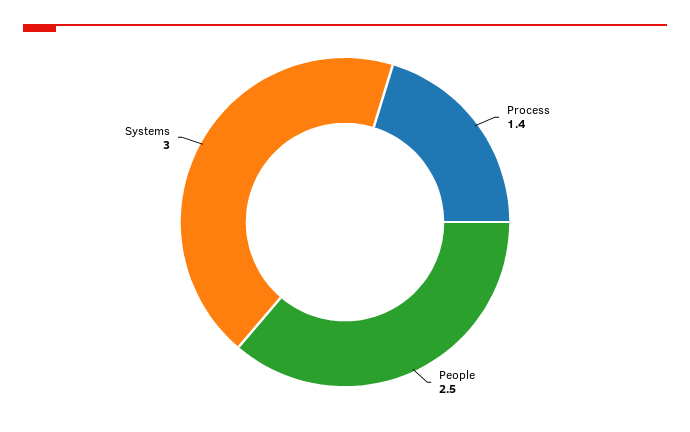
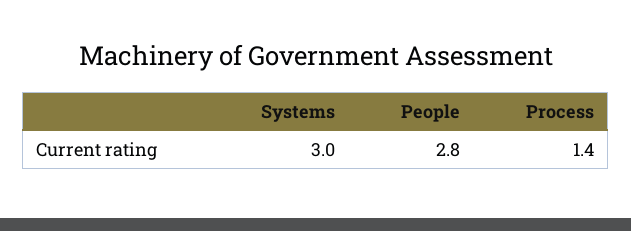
  {
    "Process": 1.4,
-   "People": 2.5,
+   "People": 2.8,
    "Systems": 3
  }

